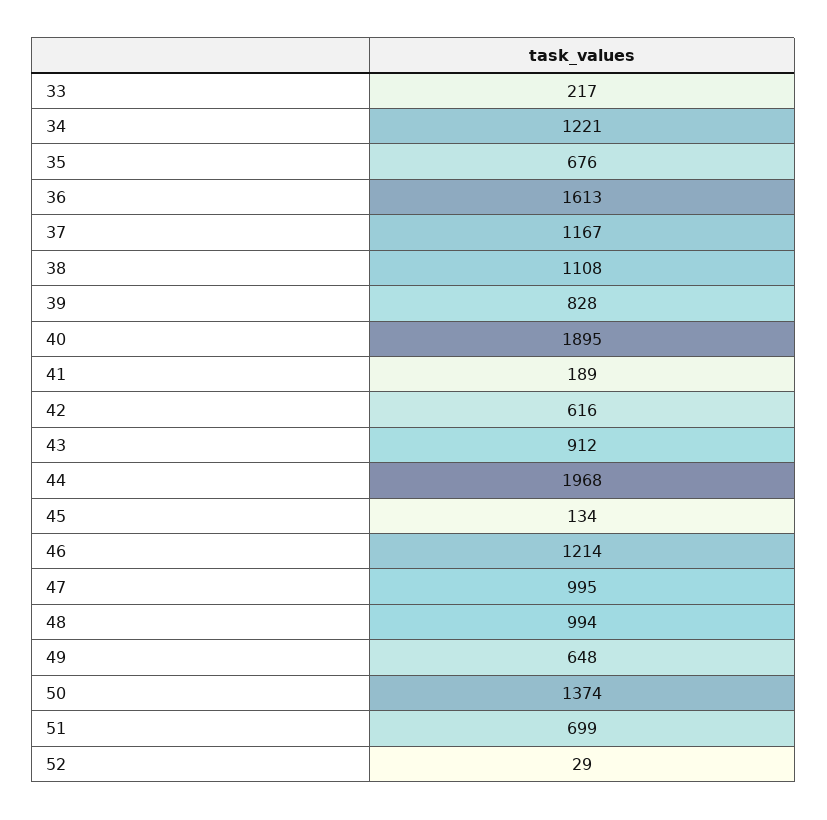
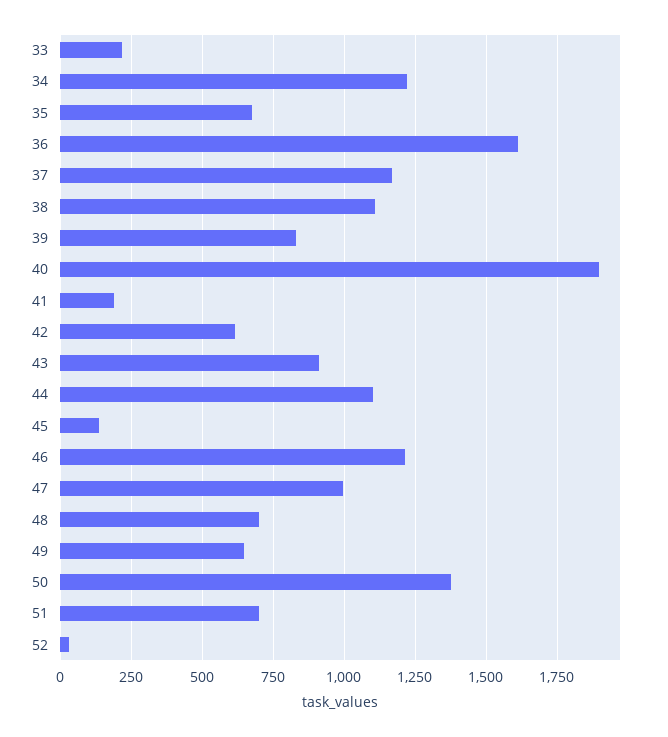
  {
    "33": 217,
    "34": 1221,
    "35": 676,
    "36": 1613,
    "37": 1167,
    "38": 1108,
    "39": 828,
    "40": 1895,
    "41": 189,
    "42": 616,
    "43": 912,
-   "44": 1968,
+   "44": 1100,
    "45": 134,
    "46": 1214,
    "47": 995,
-   "48": 994,
+   "48": 700,
    "49": 648,
    "50": 1374,
    "51": 699,
    "52": 29
  }

